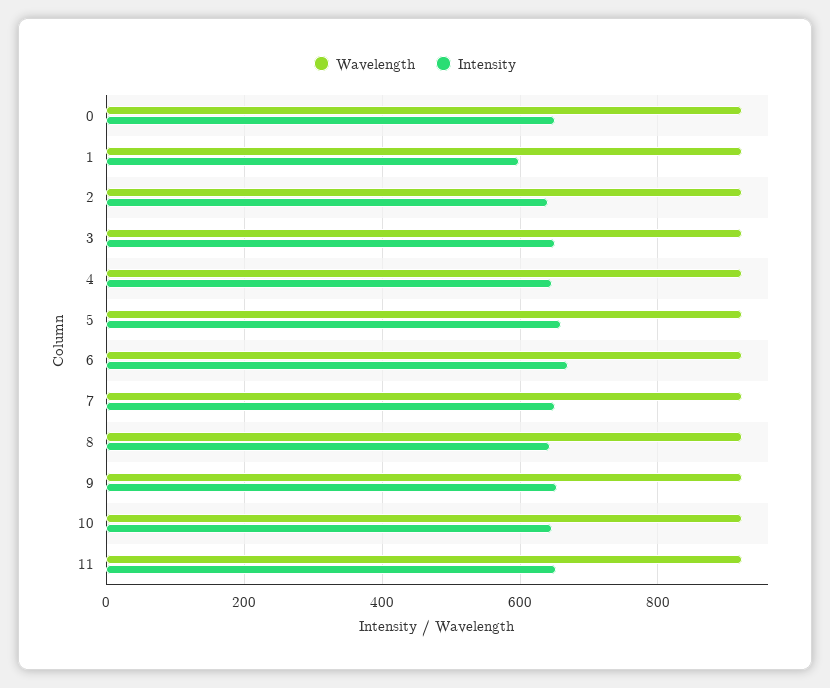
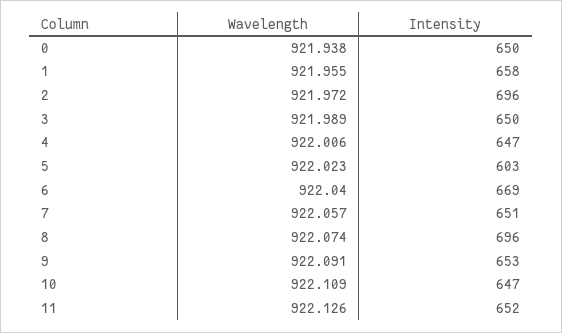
  {
    "Wavelength": {
      "0": 921.938,
      "1": 921.955,
      "2": 921.972,
      "3": 921.989,
      "4": 922.006,
      "5": 922.023,
      "6": 922.04,
      "7": 922.057,
      "8": 922.074,
      "9": 922.091,
      "10": 922.109,
      "11": 922.126
    },
    "Intensity": {
      "0": 650,
-     "1": 600,
+     "1": 658,
-     "2": 640,
+     "2": 696,
      "3": 650,
      "4": 647,
-     "5": 660,
+     "5": 603,
      "6": 669,
      "7": 651,
-     "8": 640,
+     "8": 696,
      "9": 653,
      "10": 647,
      "11": 652
    }
  }

